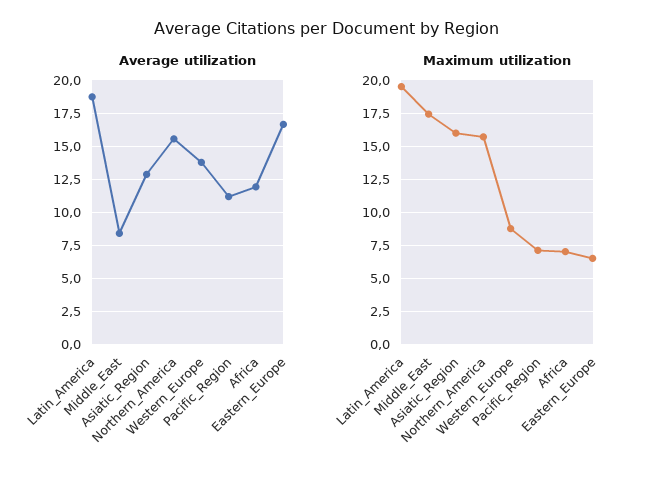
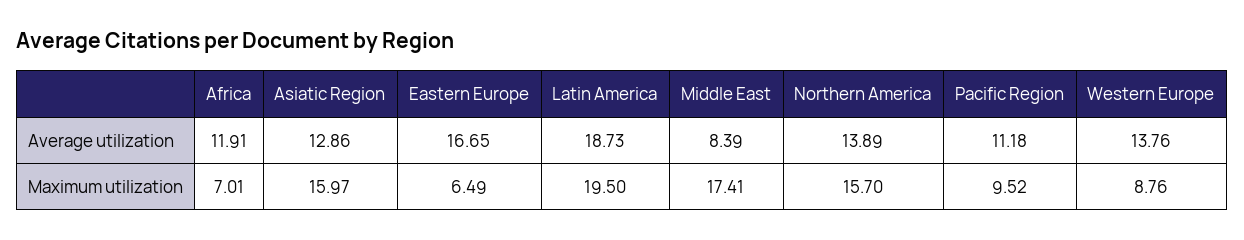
  {
    "Average utilization": {
      "Latin_America": 18.73,
      "Middle_East": 8.39,
      "Asiatic_Region": 12.86,
-     "Northern_America": 15.5,
+     "Northern_America": 13.89,
      "Western_Europe": 13.76,
      "Pacific_Region": 11.18,
      "Africa": 11.91,
      "Eastern_Europe": 16.65
    },
    "Maximum utilization": {
      "Latin_America": 19.5,
      "Middle_East": 17.41,
      "Asiatic_Region": 15.97,
      "Northern_America": 15.7,
      "Western_Europe": 8.76,
-     "Pacific_Region": 7,
+     "Pacific_Region": 9.52,
      "Africa": 7.01,
      "Eastern_Europe": 6.49
    }
  }

